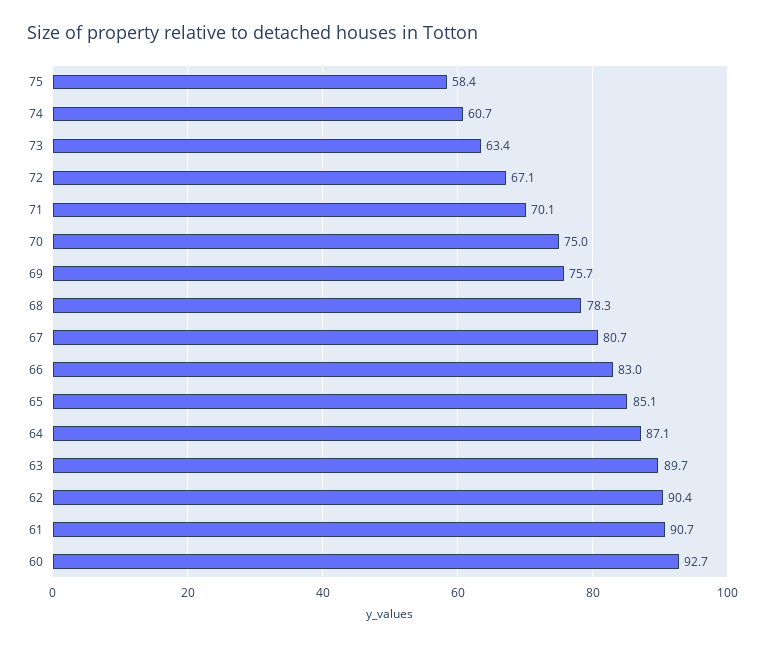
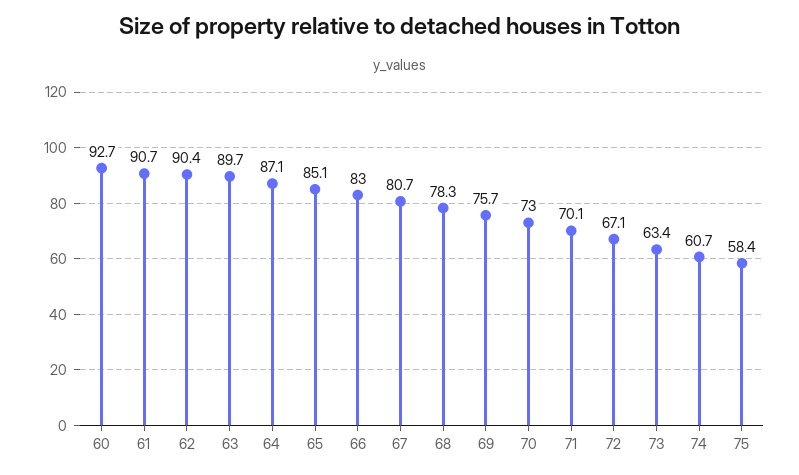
  {
    "75": 58.4,
    "74": 60.7,
    "73": 63.4,
    "72": 67.1,
    "71": 70.1,
-   "70": 75,
+   "70": 73,
    "69": 75.7,
    "68": 78.3,
    "67": 80.7,
    "66": 83,
    "65": 85.1,
    "64": 87.1,
    "63": 89.7,
    "62": 90.4,
    "61": 90.7,
    "60": 92.7
  }

